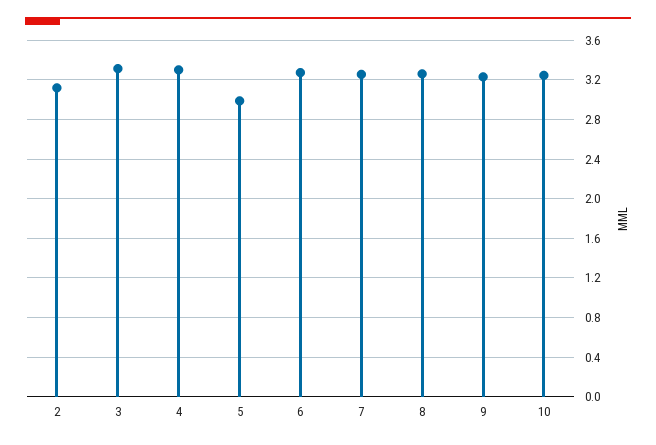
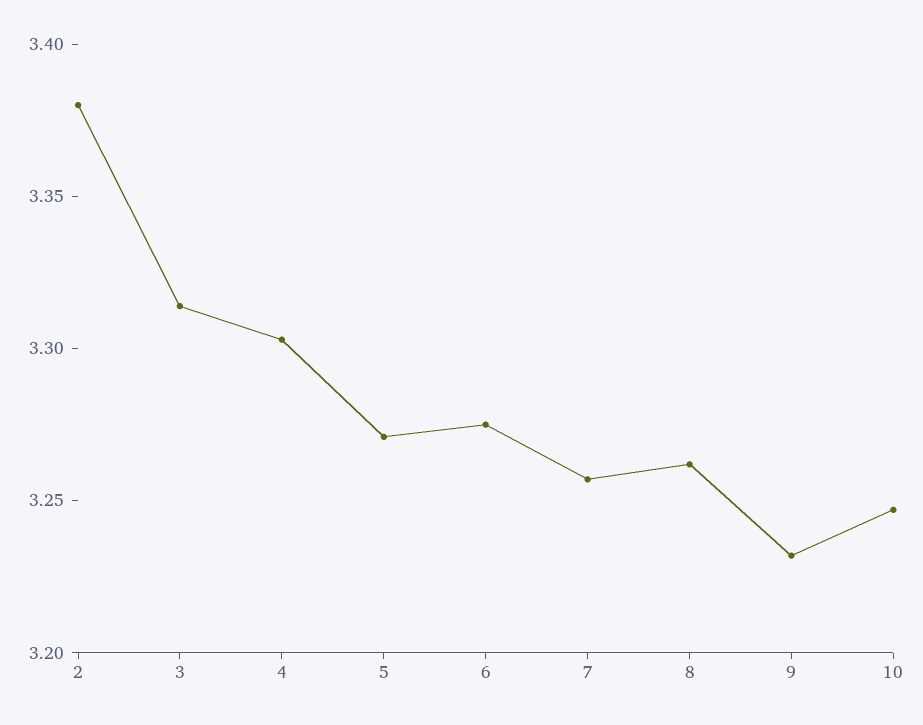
  {
-   "2": 3.1,
+   "2": 3.38,
    "3": 3.31,
    "4": 3.3,
-   "5": 3,
+   "5": 3.27,
    "6": 3.28,
    "7": 3.26,
    "8": 3.26,
    "9": 3.23,
    "10": 3.25
  }

